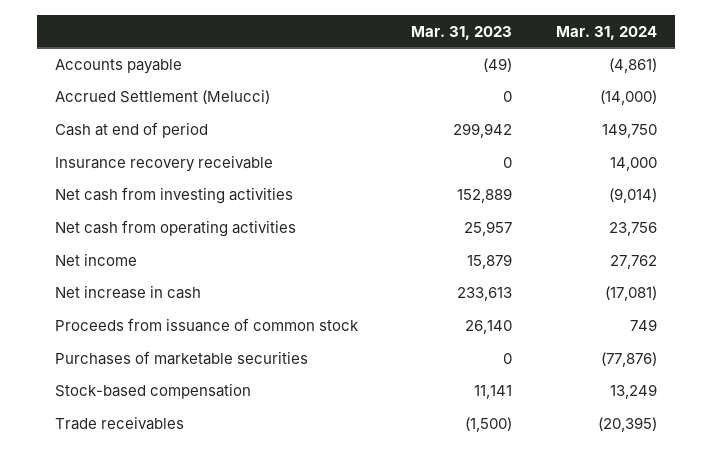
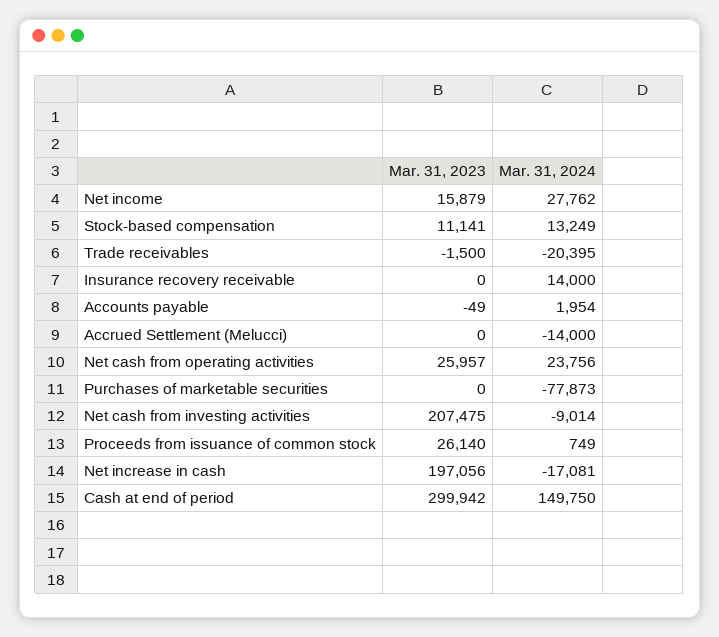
  {
    "Mar. 31, 2023": {
      "Accounts payable": -49,
      "Accrued Settlement (Melucci)": 0,
      "Cash at end of period": 299942,
      "Insurance recovery receivable": 0,
-     "Net cash from investing activities": 152889,
+     "Net cash from investing activities": 207475,
      "Net cash from operating activities": 25957,
      "Net income": 15879,
-     "Net increase in cash": 233613,
+     "Net increase in cash": 197056,
      "Proceeds from issuance of common stock": 26140,
      "Purchases of marketable securities": 0,
      "Stock-based compensation": 11141,
      "Trade receivables": -1500
    },
    "Mar. 31, 2024": {
-     "Accounts payable": -4861,
+     "Accounts payable": 1954,
      "Accrued Settlement (Melucci)": -14000,
      "Cash at end of period": 149750,
      "Insurance recovery receivable": 14000,
      "Net cash from investing activities": -9014,
      "Net cash from operating activities": 23756,
      "Net income": 27762,
      "Net increase in cash": -17081,
      "Proceeds from issuance of common stock": 749,
-     "Purchases of marketable securities": -77876,
+     "Purchases of marketable securities": -77873,
      "Stock-based compensation": 13249,
      "Trade receivables": -20395
    }
  }

